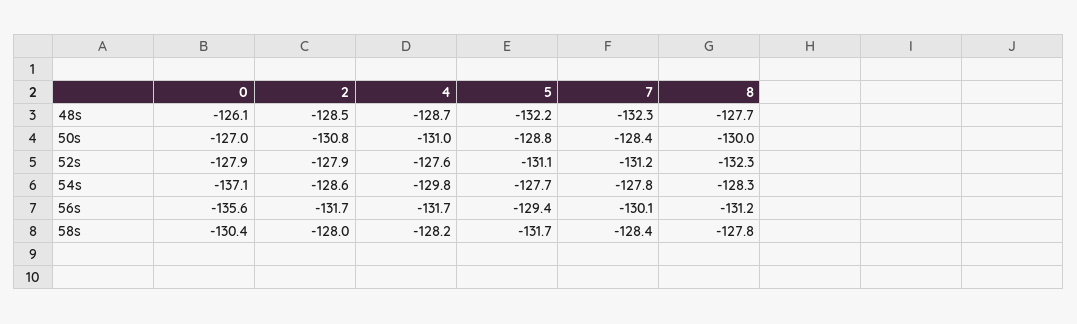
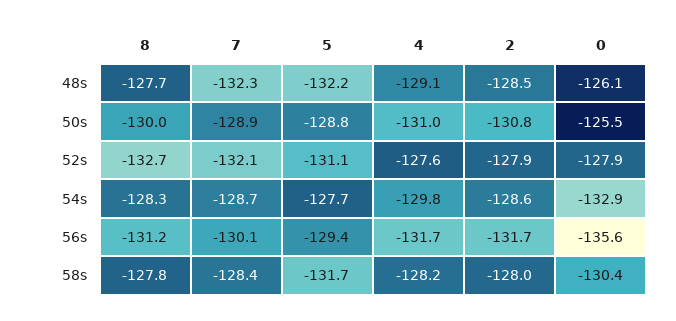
  {
    "0": {
      "48s": -126.1,
-     "50s": -127,
+     "50s": -125.5,
      "52s": -127.9,
-     "54s": -137.1,
+     "54s": -132.9,
      "56s": -135.6,
      "58s": -130.4
    },
    "2": {
      "48s": -128.5,
      "50s": -130.8,
      "52s": -127.9,
      "54s": -128.6,
      "56s": -131.7,
      "58s": -128
    },
    "4": {
-     "48s": -128.7,
+     "48s": -129.1,
      "50s": -131,
      "52s": -127.6,
      "54s": -129.8,
      "56s": -131.7,
      "58s": -128.2
    },
    "5": {
      "48s": -132.2,
      "50s": -128.8,
      "52s": -131.1,
      "54s": -127.7,
      "56s": -129.4,
      "58s": -131.7
    },
    "7": {
      "48s": -132.3,
-     "50s": -128.4,
+     "50s": -128.9,
-     "52s": -131.2,
+     "52s": -132.1,
-     "54s": -127.8,
+     "54s": -128.7,
      "56s": -130.1,
      "58s": -128.4
    },
    "8": {
      "48s": -127.7,
      "50s": -130,
-     "52s": -132.3,
+     "52s": -132.7,
      "54s": -128.3,
      "56s": -131.2,
      "58s": -127.8
    }
  }

